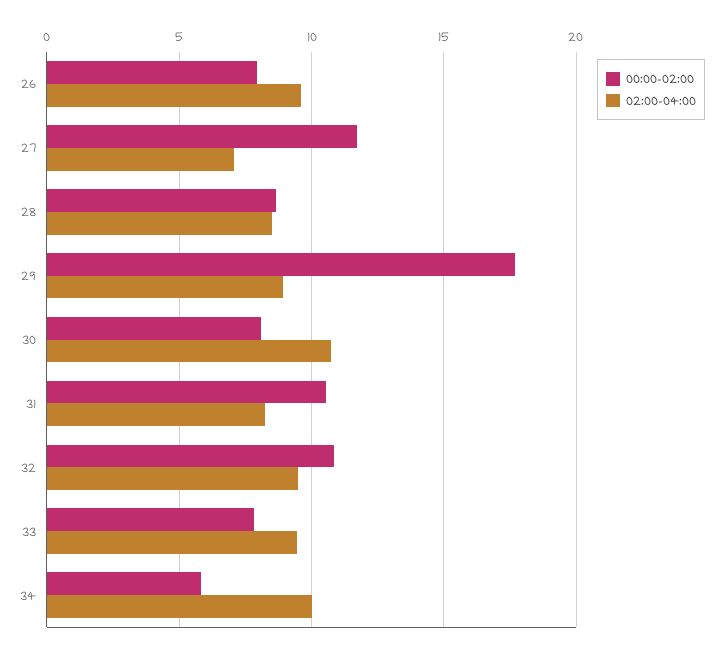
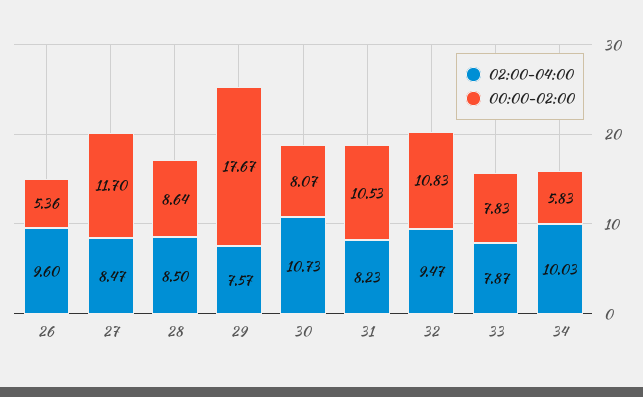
  {
    "00:00-02:00": {
-     "26": 8,
+     "26": 5.36,
      "27": 11.7,
      "28": 8.64,
      "29": 17.67,
      "30": 8.07,
      "31": 10.53,
      "32": 10.83,
      "33": 7.83,
      "34": 5.83
    },
    "02:00-04:00": {
      "26": 9.6,
-     "27": 7,
+     "27": 8.47,
      "28": 8.5,
-     "29": 9,
+     "29": 7.57,
      "30": 10.73,
      "31": 8.23,
      "32": 9.47,
-     "33": 9.5,
+     "33": 7.87,
      "34": 10.03
    }
  }

